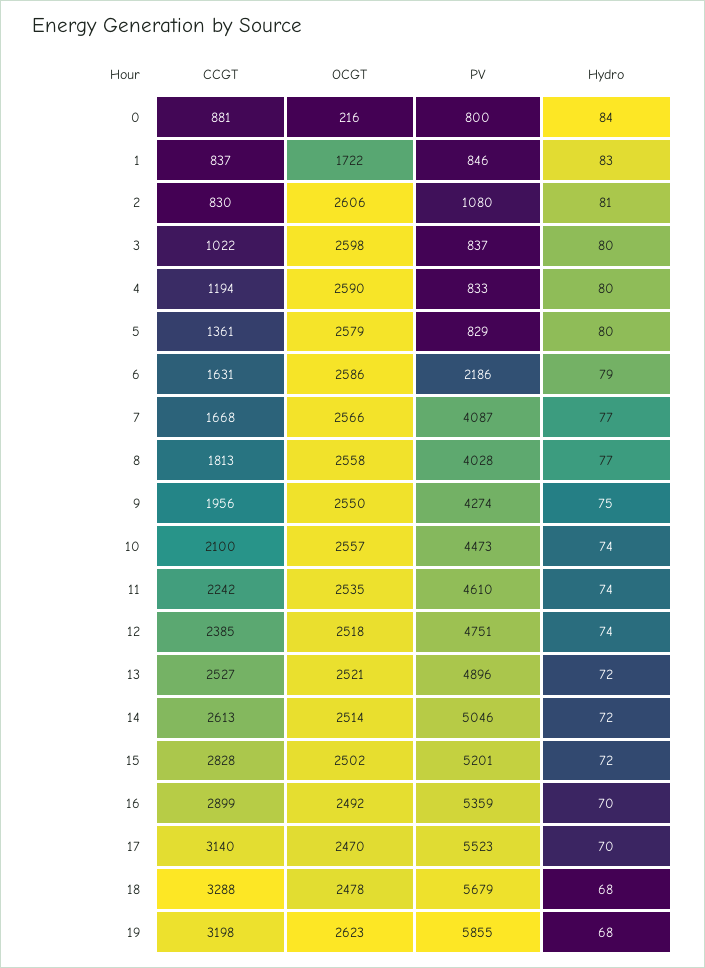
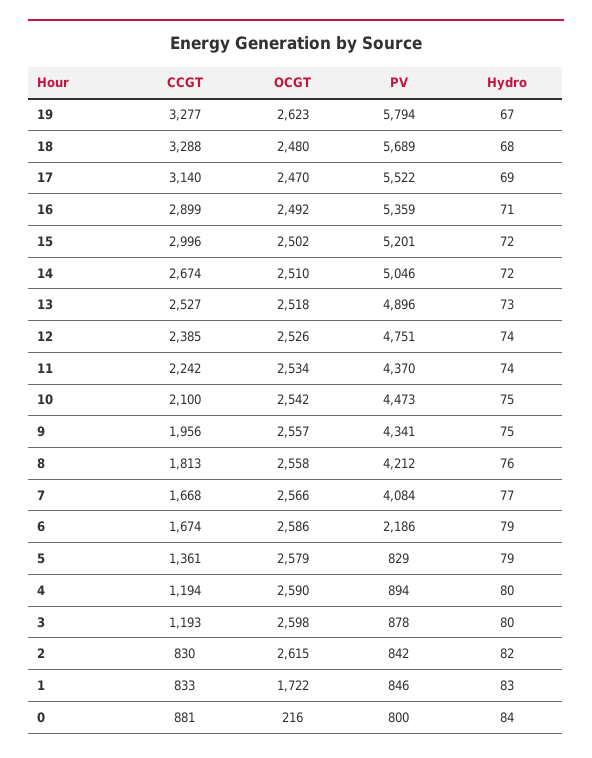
  {
    "CCGT": {
      "0": 881,
-     "1": 837,
+     "1": 833,
      "2": 830,
-     "3": 1022,
+     "3": 1193,
      "4": 1194,
      "5": 1361,
-     "6": 1631,
+     "6": 1674,
      "7": 1668,
      "8": 1813,
      "9": 1956,
      "10": 2100,
      "11": 2242,
      "12": 2385,
      "13": 2527,
-     "14": 2613,
+     "14": 2674,
-     "15": 2828,
+     "15": 2996,
      "16": 2899,
      "17": 3140,
      "18": 3288,
-     "19": 3198
+     "19": 3277
    },
    "OCGT": {
      "0": 216,
      "1": 1722,
-     "2": 2606,
+     "2": 2615,
      "3": 2598,
      "4": 2590,
      "5": 2579,
      "6": 2586,
      "7": 2566,
      "8": 2558,
-     "9": 2550,
+     "9": 2557,
-     "10": 2557,
+     "10": 2542,
-     "11": 2535,
+     "11": 2534,
-     "12": 2518,
+     "12": 2526,
-     "13": 2521,
+     "13": 2518,
-     "14": 2514,
+     "14": 2510,
      "15": 2502,
      "16": 2492,
      "17": 2470,
-     "18": 2478,
+     "18": 2480,
      "19": 2623
    },
    "PV": {
      "0": 800,
      "1": 846,
-     "2": 1080,
+     "2": 842,
-     "3": 837,
+     "3": 878,
-     "4": 833,
+     "4": 894,
      "5": 829,
      "6": 2186,
-     "7": 4087,
+     "7": 4084,
-     "8": 4028,
+     "8": 4212,
-     "9": 4274,
+     "9": 4341,
      "10": 4473,
-     "11": 4610,
+     "11": 4370,
      "12": 4751,
      "13": 4896,
      "14": 5046,
      "15": 5201,
      "16": 5359,
-     "17": 5523,
+     "17": 5522,
-     "18": 5679,
+     "18": 5689,
-     "19": 5855
+     "19": 5794
    },
    "Hydro": {
      "0": 84,
      "1": 83,
-     "2": 81,
+     "2": 82,
      "3": 80,
      "4": 80,
-     "5": 80,
+     "5": 79,
      "6": 79,
      "7": 77,
-     "8": 77,
+     "8": 76,
      "9": 75,
-     "10": 74,
+     "10": 75,
      "11": 74,
      "12": 74,
-     "13": 72,
+     "13": 73,
      "14": 72,
      "15": 72,
-     "16": 70,
+     "16": 71,
-     "17": 70,
+     "17": 69,
      "18": 68,
-     "19": 68
+     "19": 67
    }
  }

